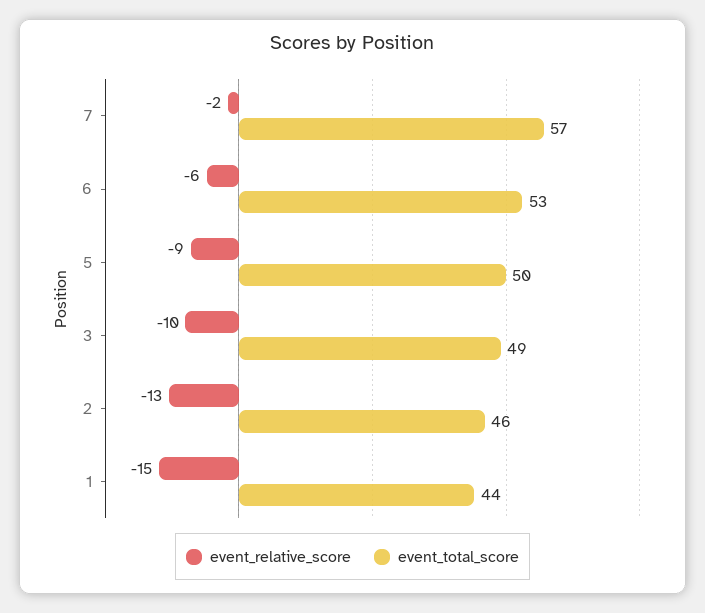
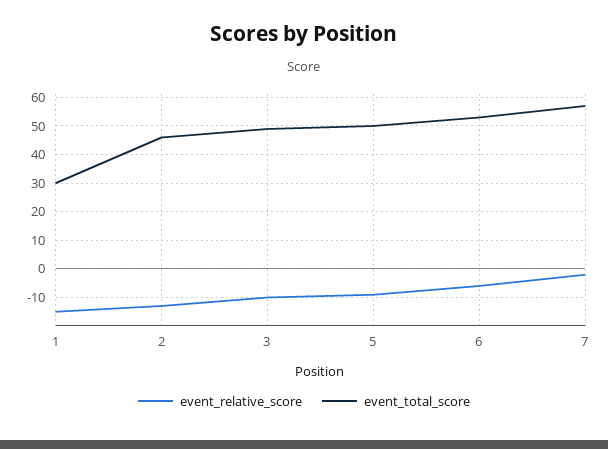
  {
    "event_relative_score": {
      "7": -2,
      "6": -6,
      "5": -9,
      "3": -10,
      "2": -13,
      "1": -15
    },
    "event_total_score": {
      "7": 57,
      "6": 53,
      "5": 50,
      "3": 49,
      "2": 46,
-     "1": 44
+     "1": 30
    }
  }

